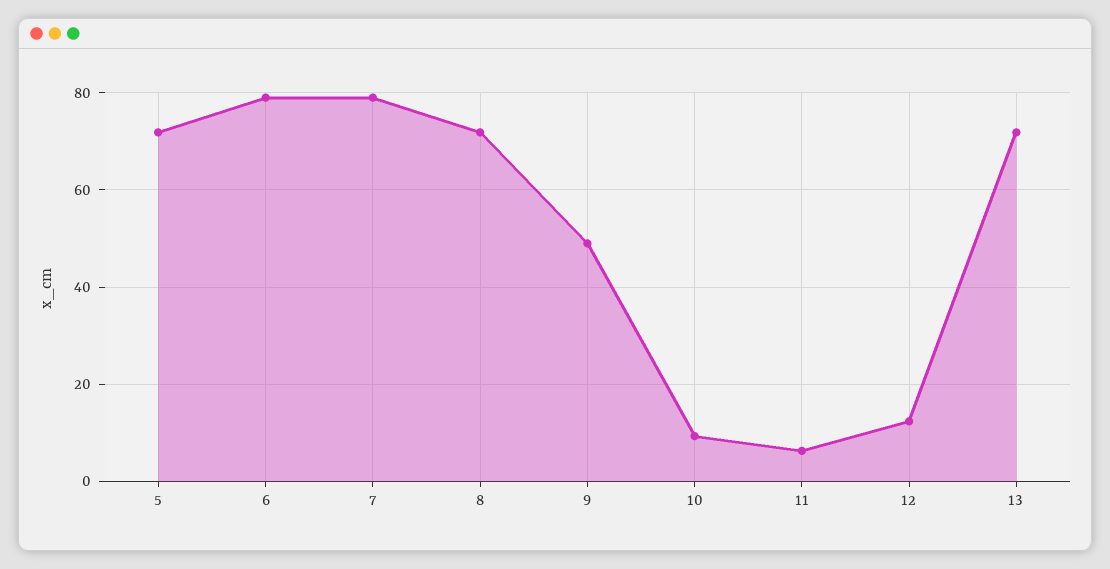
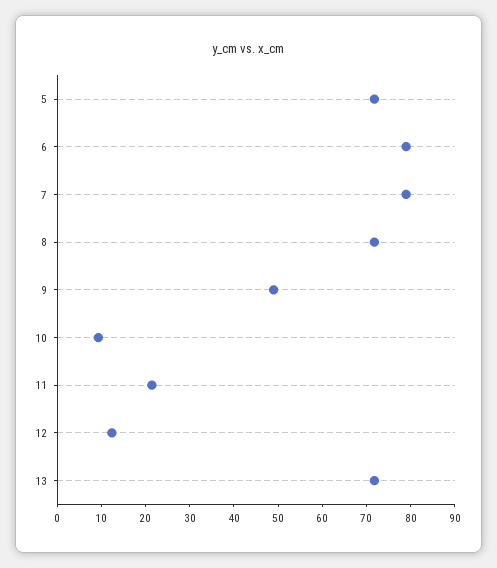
  {
    "5": 72,
    "6": 80,
    "7": 80,
    "8": 72,
    "9": 50,
    "10": 10,
-   "11": 6,
+   "11": 22,
    "12": 12,
    "13": 72
  }

